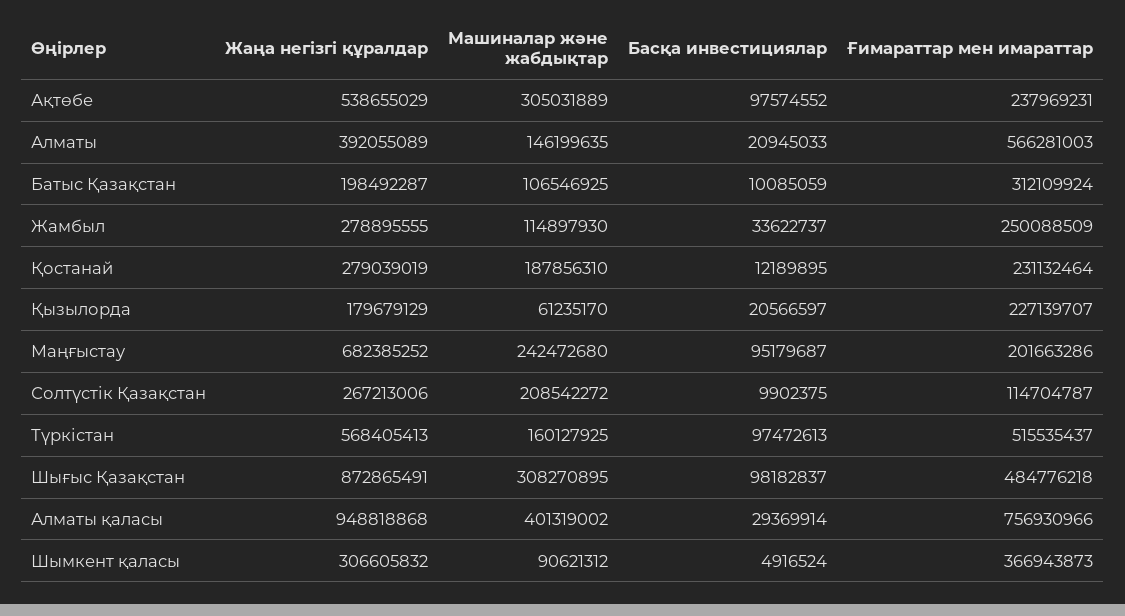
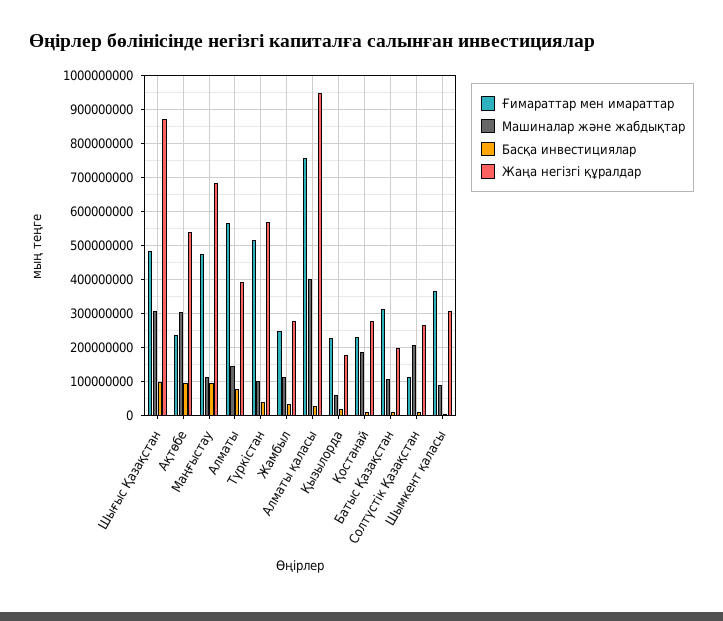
  {
    "Жаңа негізгі құралдар": {
      "Ақтөбе": 538655029,
      "Алматы": 392055089,
      "Батыс Қазақстан": 198492287,
      "Жамбыл": 278895555,
      "Қостанай": 279039019,
      "Қызылорда": 179679129,
      "Маңғыстау": 682385252,
      "Солтүстік Қазақстан": 267213006,
      "Түркістан": 568405413,
      "Шығыс Қазақстан": 872865491,
      "Алматы қаласы": 948818868,
      "Шымкент қаласы": 306605832
    },
    "Машиналар және жабдықтар": {
      "Ақтөбе": 305031889,
      "Алматы": 146199635,
      "Батыс Қазақстан": 106546925,
      "Жамбыл": 114897930,
      "Қостанай": 187856310,
      "Қызылорда": 61235170,
-     "Маңғыстау": 242472680,
+     "Маңғыстау": 120000000,
      "Солтүстік Қазақстан": 208542272,
-     "Түркістан": 160127925,
+     "Түркістан": 100000000,
      "Шығыс Қазақстан": 308270895,
      "Алматы қаласы": 401319002,
      "Шымкент қаласы": 90621312
    },
    "Басқа инвестициялар": {
      "Ақтөбе": 97574552,
-     "Алматы": 20945033,
+     "Алматы": 80000000,
      "Батыс Қазақстан": 10085059,
      "Жамбыл": 33622737,
      "Қостанай": 12189895,
      "Қызылорда": 20566597,
      "Маңғыстау": 95179687,
      "Солтүстік Қазақстан": 9902375,
-     "Түркістан": 97472613,
+     "Түркістан": 40000000,
      "Шығыс Қазақстан": 98182837,
      "Алматы қаласы": 29369914,
      "Шымкент қаласы": 4916524
    },
    "Ғимараттар мен имараттар": {
      "Ақтөбе": 237969231,
      "Алматы": 566281003,
      "Батыс Қазақстан": 312109924,
      "Жамбыл": 250088509,
      "Қостанай": 231132464,
      "Қызылорда": 227139707,
-     "Маңғыстау": 201663286,
+     "Маңғыстау": 480000000,
      "Солтүстік Қазақстан": 114704787,
      "Түркістан": 515535437,
      "Шығыс Қазақстан": 484776218,
      "Алматы қаласы": 756930966,
      "Шымкент қаласы": 366943873
    }
  }

